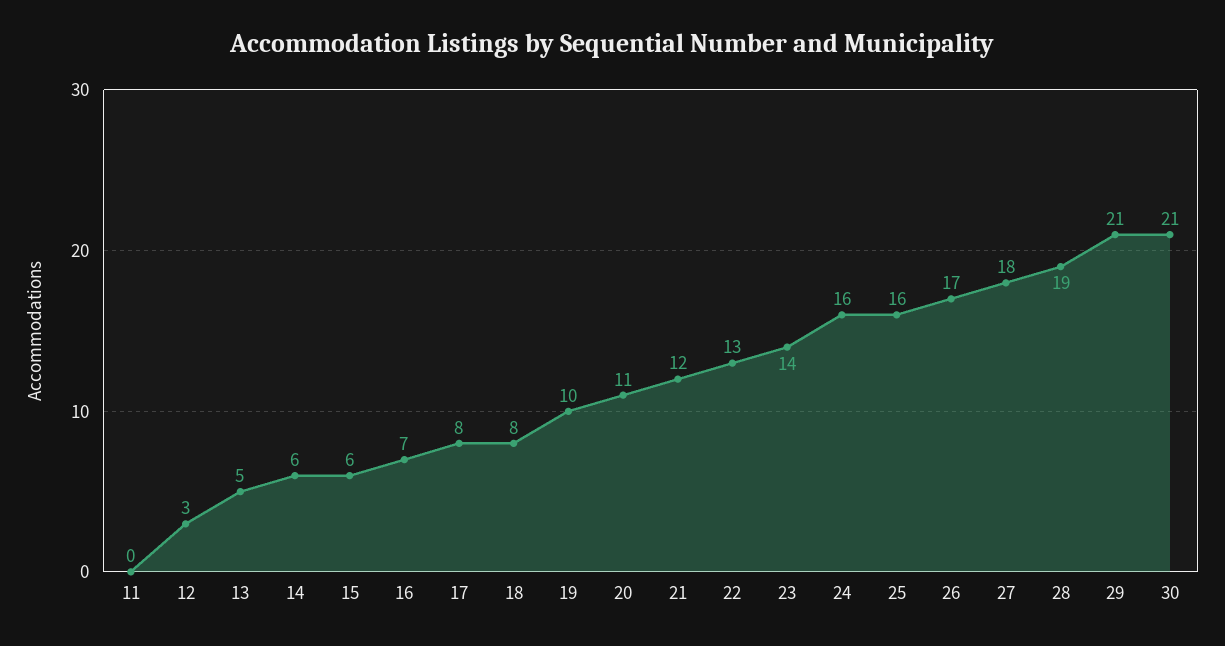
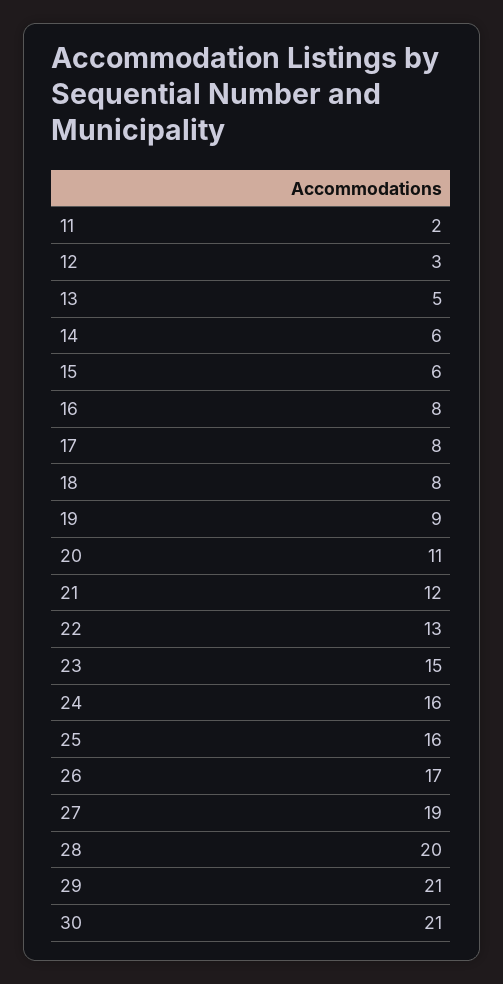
  {
-   "11": 0,
+   "11": 2,
    "12": 3,
    "13": 5,
    "14": 6,
    "15": 6,
-   "16": 7,
+   "16": 8,
    "17": 8,
    "18": 8,
-   "19": 10,
+   "19": 9,
    "20": 11,
    "21": 12,
    "22": 13,
-   "23": 14,
+   "23": 15,
    "24": 16,
    "25": 16,
    "26": 17,
-   "27": 18,
+   "27": 19,
-   "28": 19,
+   "28": 20,
    "29": 21,
    "30": 21
  }

